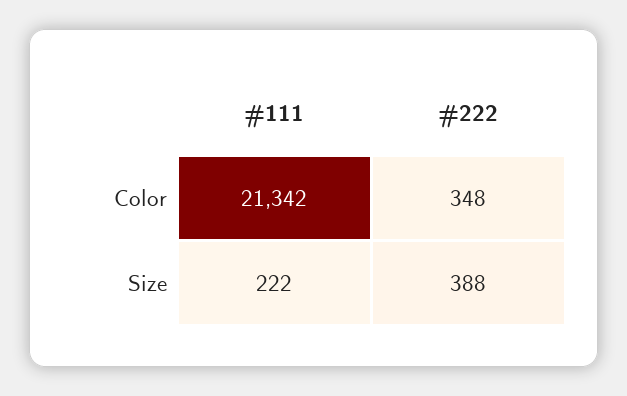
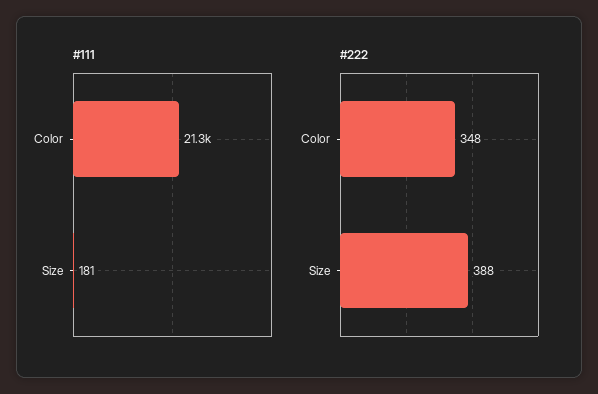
  {
    "#111": {
      "Color": 21342,
-     "Size": 222
+     "Size": 181
    },
    "#222": {
      "Color": 348,
      "Size": 388
    }
  }

